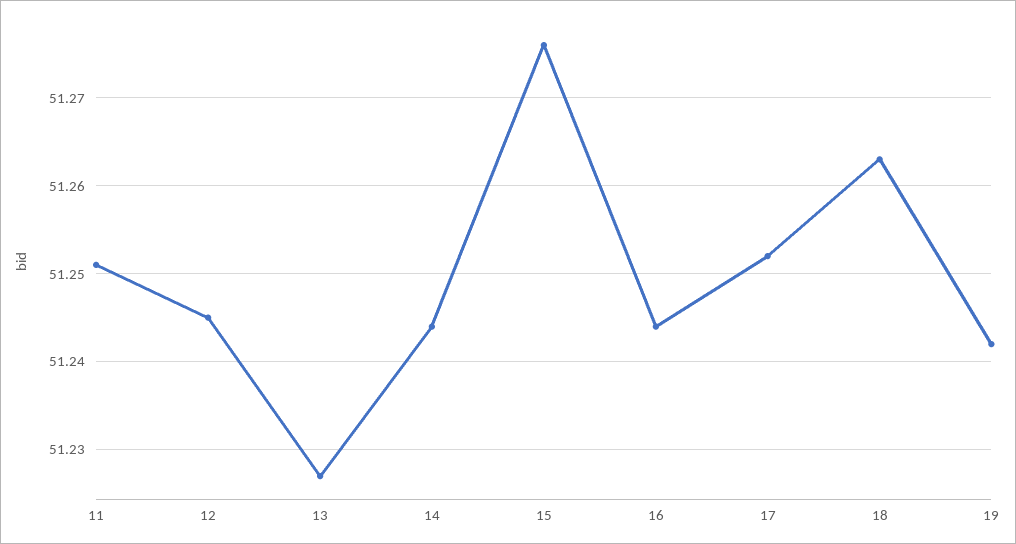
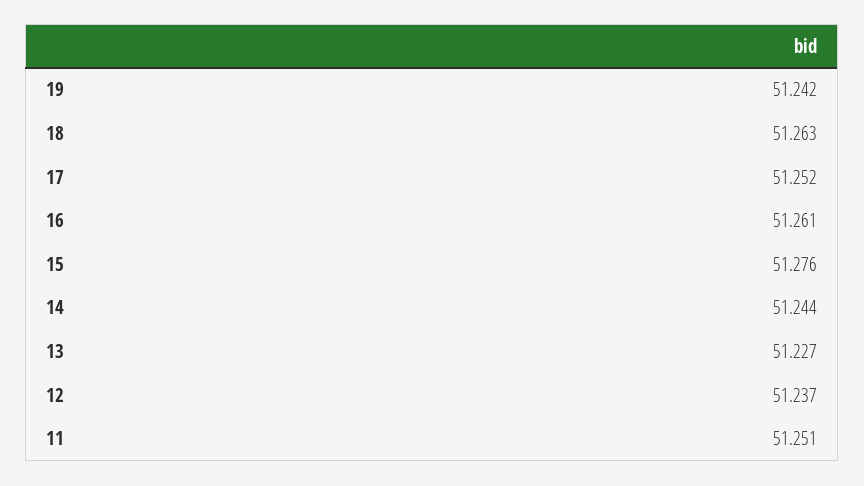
  {
    "11": 51.251,
-   "12": 51.245,
+   "12": 51.237,
    "13": 51.227,
    "14": 51.244,
    "15": 51.276,
-   "16": 51.244,
+   "16": 51.261,
    "17": 51.252,
    "18": 51.263,
    "19": 51.242
  }

